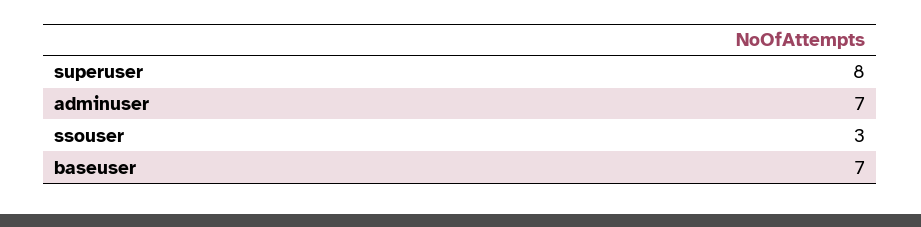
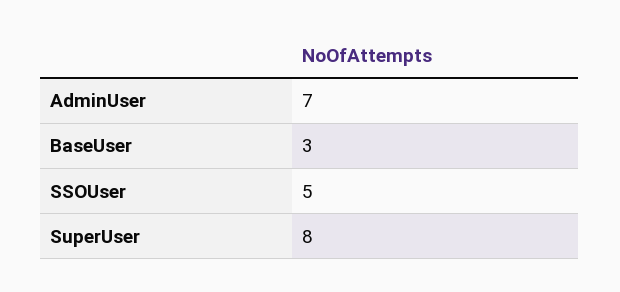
  {
    "superuser": 8,
    "adminuser": 7,
-   "ssouser": 3,
+   "ssouser": 5,
-   "baseuser": 7
+   "baseuser": 3
  }

